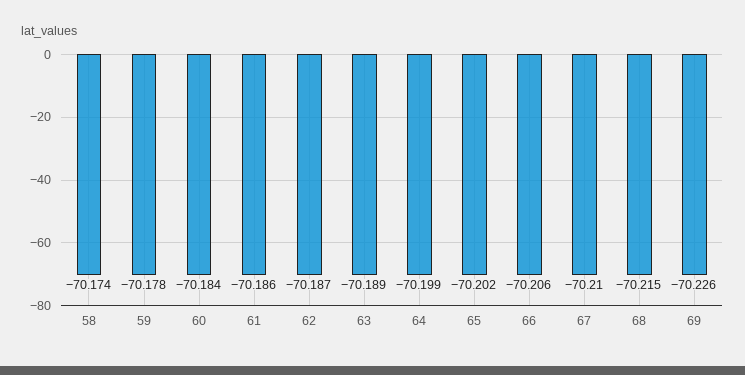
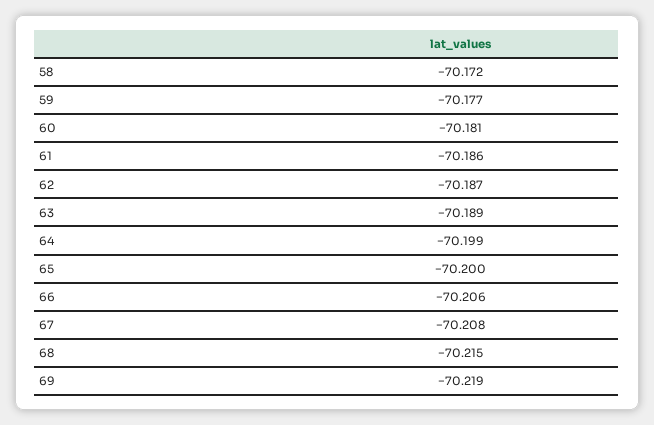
  {
-   "58": -70.174,
+   "58": -70.172,
-   "59": -70.178,
+   "59": -70.177,
-   "60": -70.184,
+   "60": -70.181,
    "61": -70.186,
    "62": -70.187,
    "63": -70.189,
    "64": -70.199,
-   "65": -70.202,
+   "65": -70.2,
    "66": -70.206,
-   "67": -70.21,
+   "67": -70.208,
    "68": -70.215,
-   "69": -70.226
+   "69": -70.219
  }

